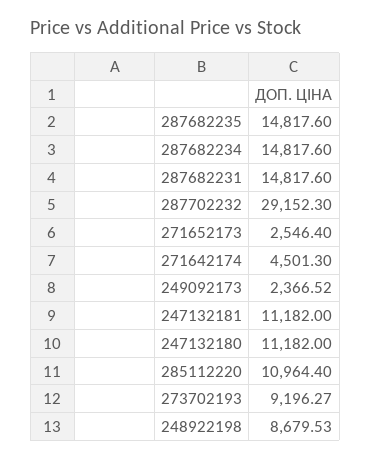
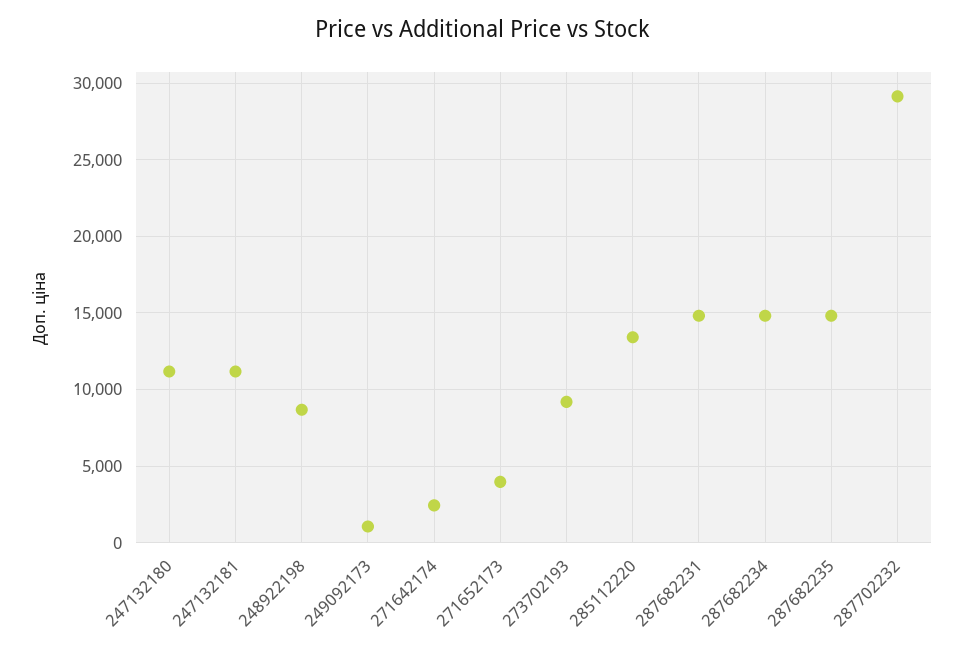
  {
    "287682235": 14817.6,
    "287682234": 14817.6,
    "287682231": 14817.6,
    "287702232": 29152.3,
-   "271652173": 2546.4,
+   "271652173": 4000,
-   "271642174": 4501.3,
+   "271642174": 2500,
-   "249092173": 2366.52,
+   "249092173": 1000,
    "247132181": 11182,
    "247132180": 11182,
-   "285112220": 10964.4,
+   "285112220": 13500,
    "273702193": 9196.27,
    "248922198": 8679.53
  }

